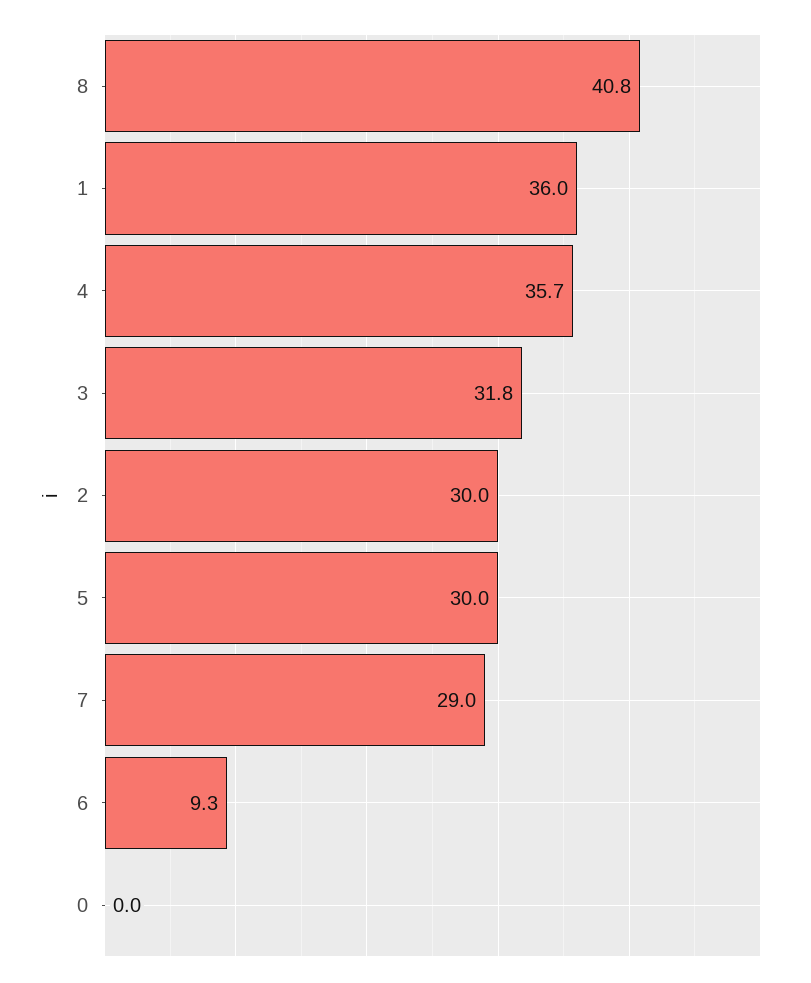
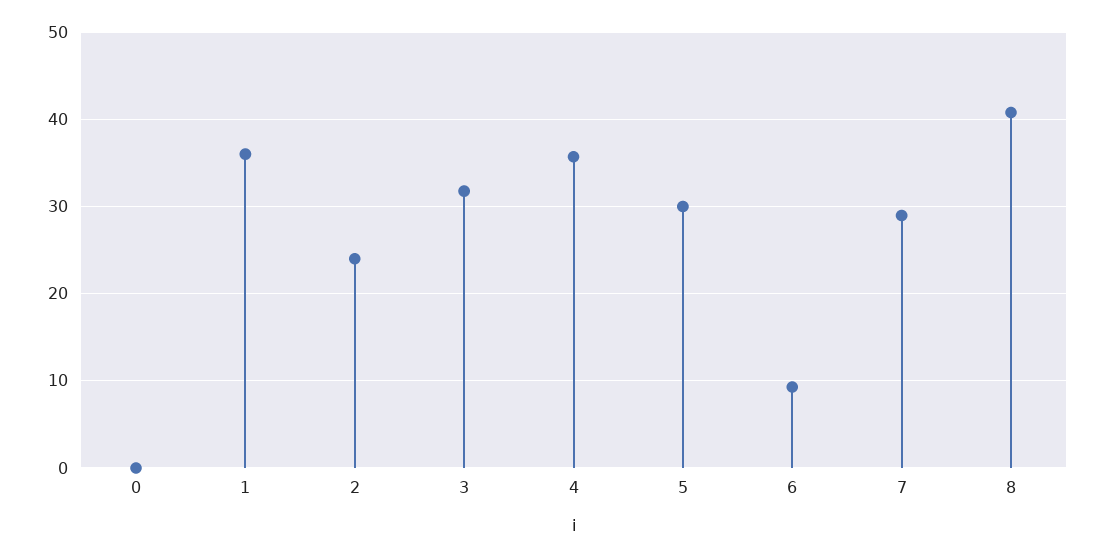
  {
    "8": 40.8,
    "1": 36,
    "4": 35.7,
    "3": 31.8,
-   "2": 30,
+   "2": 24,
    "5": 30,
    "7": 29,
    "6": 9.3,
    "0": 0
  }

